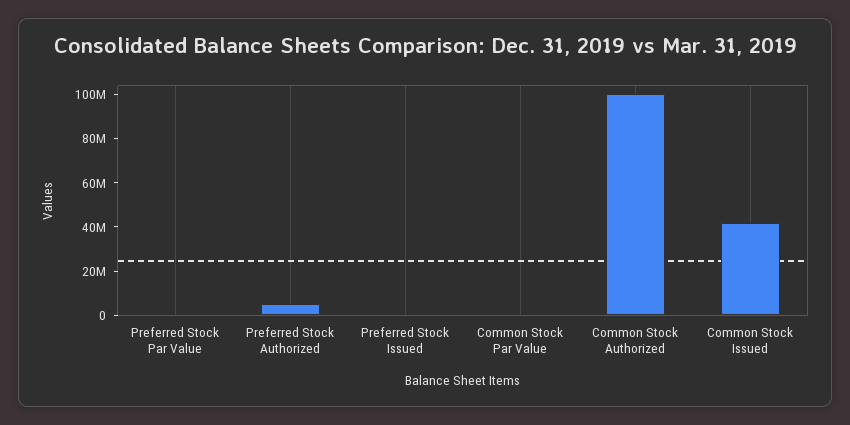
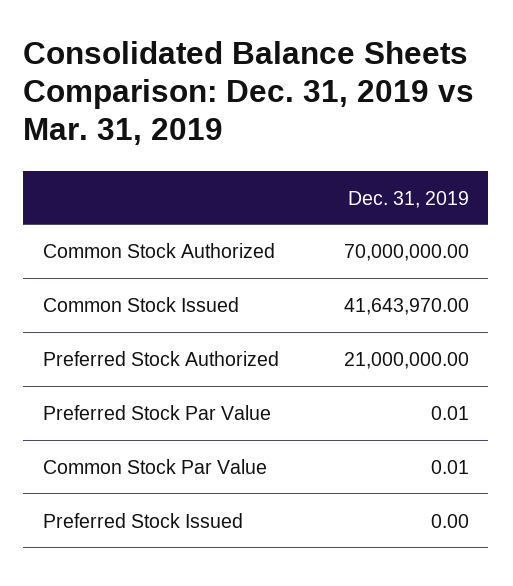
  {
    "Preferred Stock Par Value": 0.01,
-   "Preferred Stock Authorized": 5000000,
+   "Preferred Stock Authorized": 21000000,
    "Preferred Stock Issued": 0,
    "Common Stock Par Value": 0.01,
-   "Common Stock Authorized": 100000000,
+   "Common Stock Authorized": 70000000,
    "Common Stock Issued": 41643970
  }

